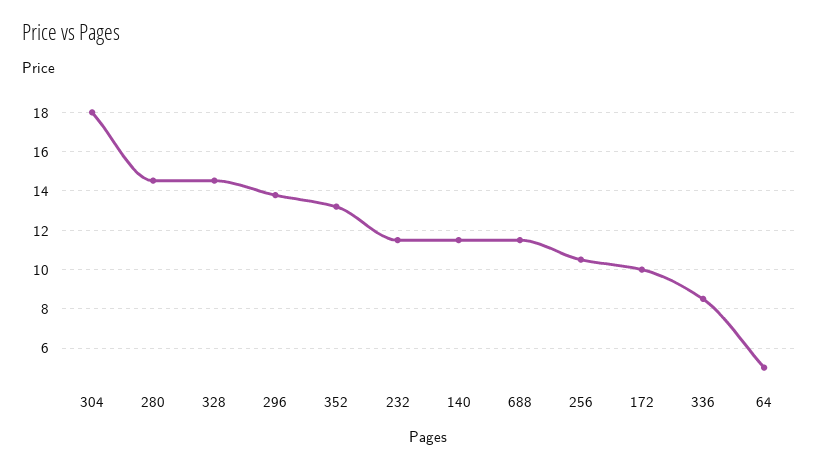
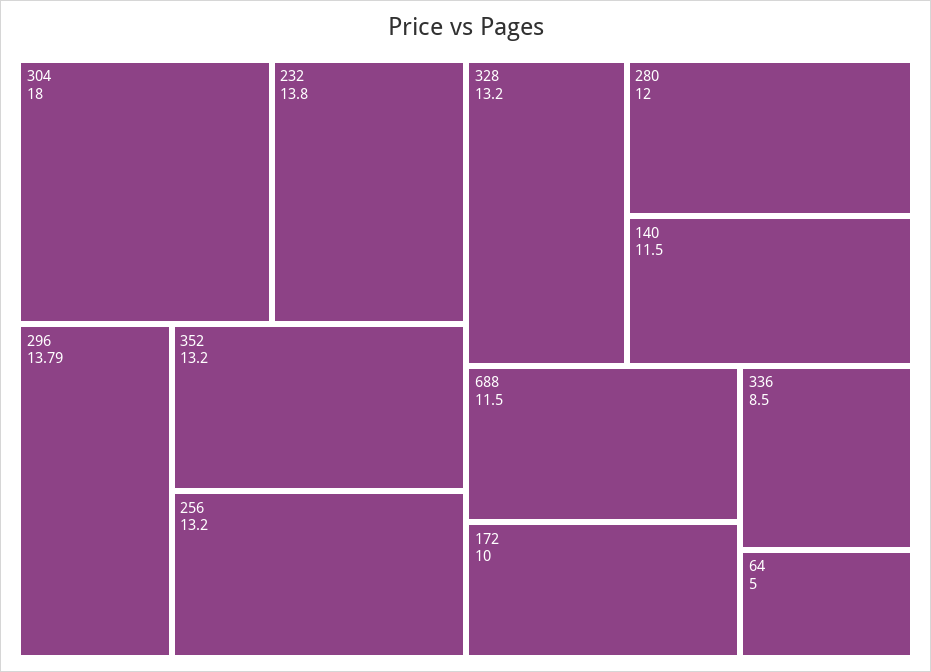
  {
    "304": 18,
-   "280": 14.5,
+   "280": 12,
-   "328": 14.5,
+   "328": 13.2,
    "296": 13.79,
    "352": 13.2,
-   "232": 11.5,
+   "232": 13.8,
    "140": 11.5,
    "688": 11.5,
-   "256": 10.5,
+   "256": 13.2,
    "172": 10,
    "336": 8.5,
    "64": 5
  }

